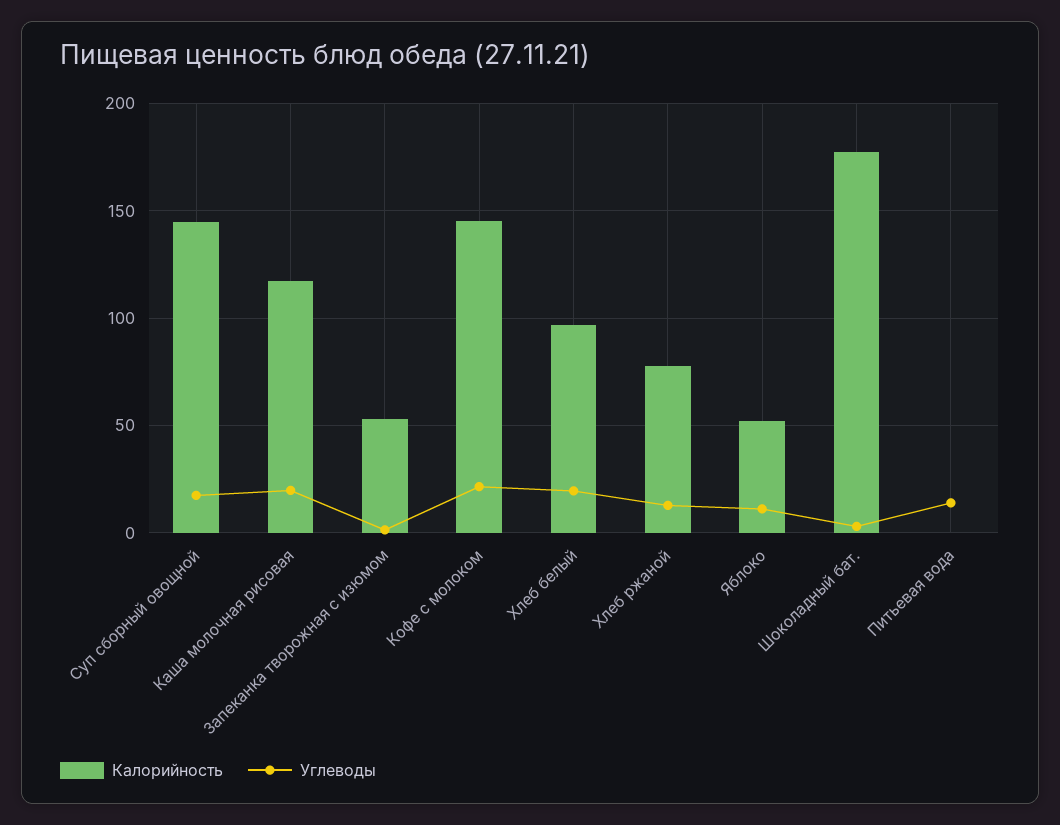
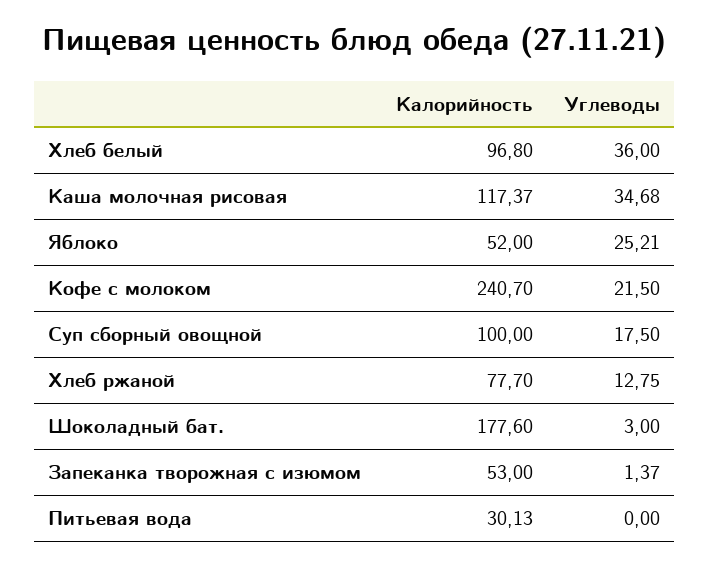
  {
    "Калорийность": {
-     "Суп сборный овощной": 145,
+     "Суп сборный овощной": 100,
      "Каша молочная рисовая": 117.37,
      "Запеканка творожная с изюмом": 53,
-     "Кофе с молоком": 145,
+     "Кофе с молоком": 240.7,
      "Хлеб белый": 96.8,
      "Хлеб ржаной": 77.7,
      "Яблоко": 52,
      "Шоколадный бат.": 177.6,
-     "Питьевая вода": 0
+     "Питьевая вода": 30.13
    },
    "Углеводы": {
      "Суп сборный овощной": 17.5,
-     "Каша молочная рисовая": 20,
+     "Каша молочная рисовая": 34.68,
      "Запеканка творожная с изюмом": 1.37,
      "Кофе с молоком": 21.5,
-     "Хлеб белый": 20,
+     "Хлеб белый": 36,
      "Хлеб ржаной": 12.75,
-     "Яблоко": 10,
+     "Яблоко": 25.21,
      "Шоколадный бат.": 3,
-     "Питьевая вода": 15
+     "Питьевая вода": 0
    }
  }

